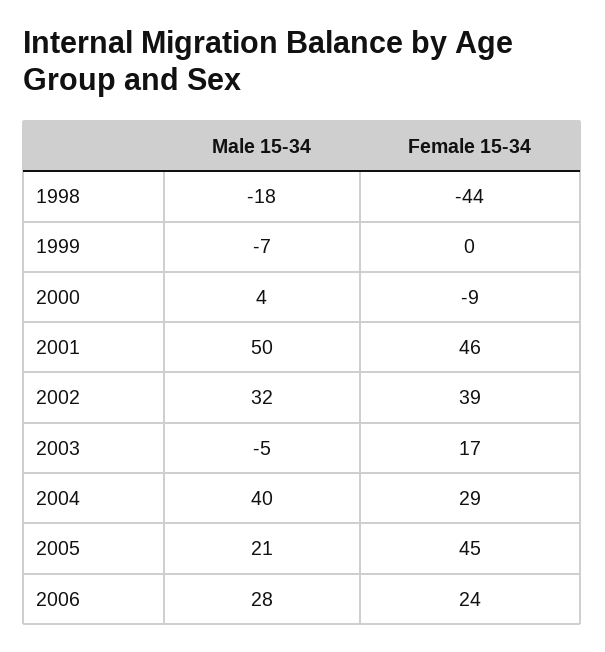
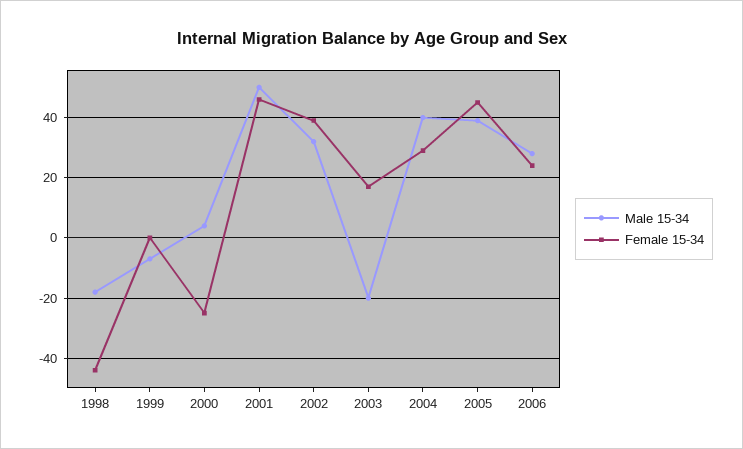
  {
    "Male 15-34": {
      "1998": -18,
      "1999": -7,
      "2000": 4,
      "2001": 50,
      "2002": 32,
-     "2003": -5,
+     "2003": -20,
      "2004": 40,
-     "2005": 21,
+     "2005": 40,
      "2006": 28
    },
    "Female 15-34": {
      "1998": -44,
      "1999": 0,
-     "2000": -9,
+     "2000": -25,
      "2001": 46,
      "2002": 39,
      "2003": 17,
      "2004": 29,
      "2005": 45,
      "2006": 24
    }
  }

